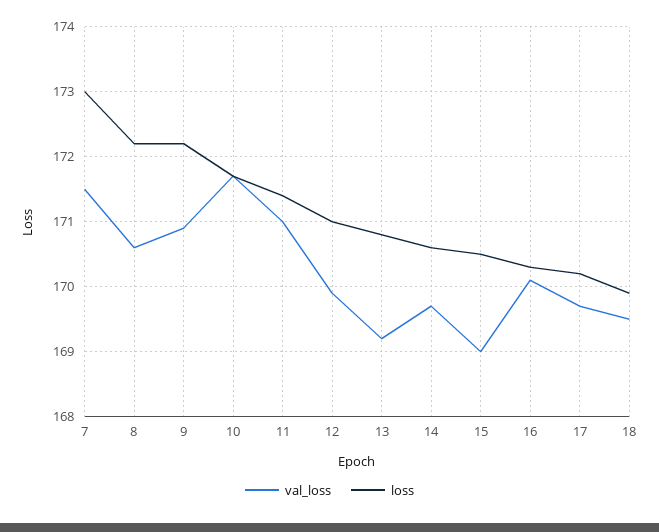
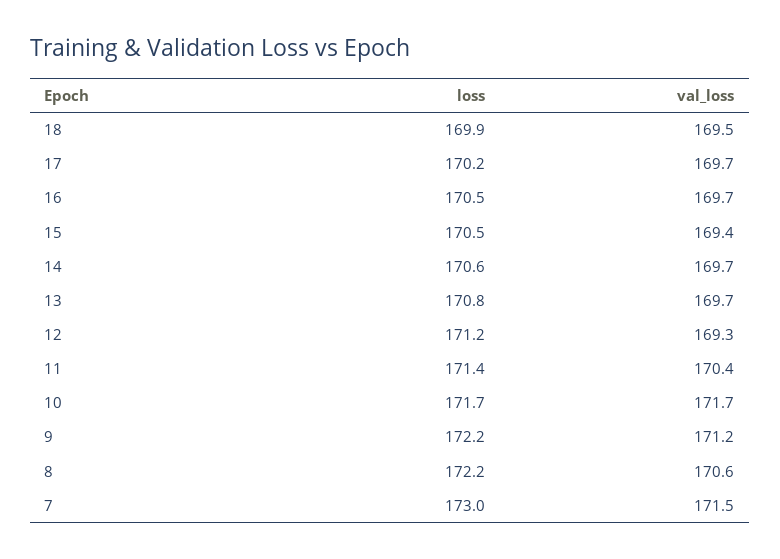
  {
    "val_loss": {
      "7": 171.5,
      "8": 170.6,
-     "9": 170.9,
+     "9": 171.2,
      "10": 171.7,
-     "11": 171,
+     "11": 170.4,
-     "12": 169.9,
+     "12": 169.3,
-     "13": 169.2,
+     "13": 169.7,
      "14": 169.7,
-     "15": 169,
+     "15": 169.4,
-     "16": 170.1,
+     "16": 169.7,
      "17": 169.7,
      "18": 169.5
    },
    "loss": {
      "7": 173,
      "8": 172.2,
      "9": 172.2,
      "10": 171.7,
      "11": 171.4,
-     "12": 171,
+     "12": 171.2,
      "13": 170.8,
      "14": 170.6,
      "15": 170.5,
-     "16": 170.3,
+     "16": 170.5,
      "17": 170.2,
      "18": 169.9
    }
  }

